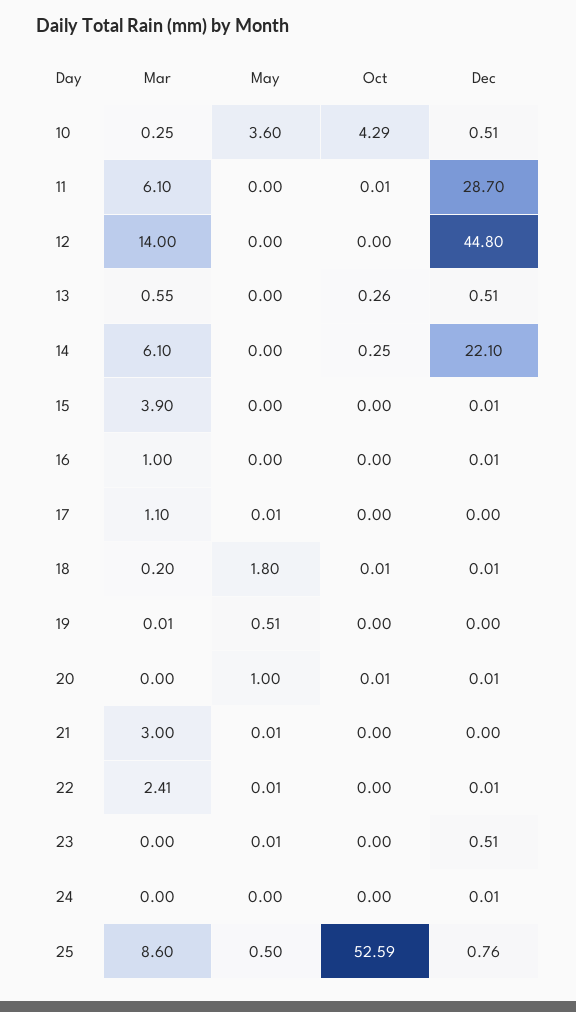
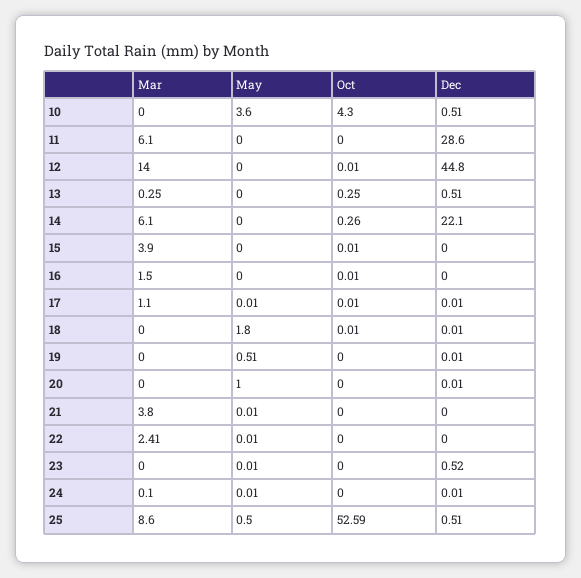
  {
    "Mar": {
-     "10": 0.25,
+     "10": 0,
      "11": 6.1,
      "12": 14,
-     "13": 0.55,
+     "13": 0.25,
      "14": 6.1,
      "15": 3.9,
-     "16": 1,
+     "16": 1.5,
      "17": 1.1,
-     "18": 0.2,
+     "18": 0,
-     "19": 0.01,
+     "19": 0,
      "20": 0,
-     "21": 3,
+     "21": 3.8,
      "22": 2.41,
      "23": 0,
-     "24": 0,
+     "24": 0.1,
      "25": 8.6
    },
    "May": {
      "10": 3.6,
      "11": 0,
      "12": 0,
      "13": 0,
      "14": 0,
      "15": 0,
      "16": 0,
      "17": 0.01,
      "18": 1.8,
      "19": 0.51,
      "20": 1,
      "21": 0.01,
      "22": 0.01,
      "23": 0.01,
-     "24": 0,
+     "24": 0.01,
      "25": 0.5
    },
    "Oct": {
-     "10": 4.29,
+     "10": 4.3,
-     "11": 0.01,
+     "11": 0,
-     "12": 0,
+     "12": 0.01,
-     "13": 0.26,
+     "13": 0.25,
-     "14": 0.25,
+     "14": 0.26,
-     "15": 0,
+     "15": 0.01,
-     "16": 0,
+     "16": 0.01,
-     "17": 0,
+     "17": 0.01,
      "18": 0.01,
      "19": 0,
-     "20": 0.01,
+     "20": 0,
      "21": 0,
      "22": 0,
      "23": 0,
      "24": 0,
      "25": 52.59
    },
    "Dec": {
      "10": 0.51,
-     "11": 28.7,
+     "11": 28.6,
      "12": 44.8,
      "13": 0.51,
      "14": 22.1,
-     "15": 0.01,
+     "15": 0,
-     "16": 0.01,
+     "16": 0,
-     "17": 0,
+     "17": 0.01,
      "18": 0.01,
-     "19": 0,
+     "19": 0.01,
      "20": 0.01,
      "21": 0,
-     "22": 0.01,
+     "22": 0,
-     "23": 0.51,
+     "23": 0.52,
      "24": 0.01,
-     "25": 0.76
+     "25": 0.51
    }
  }

